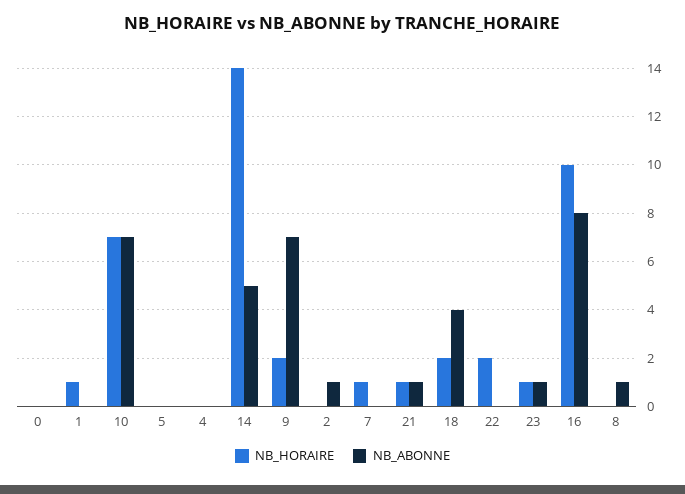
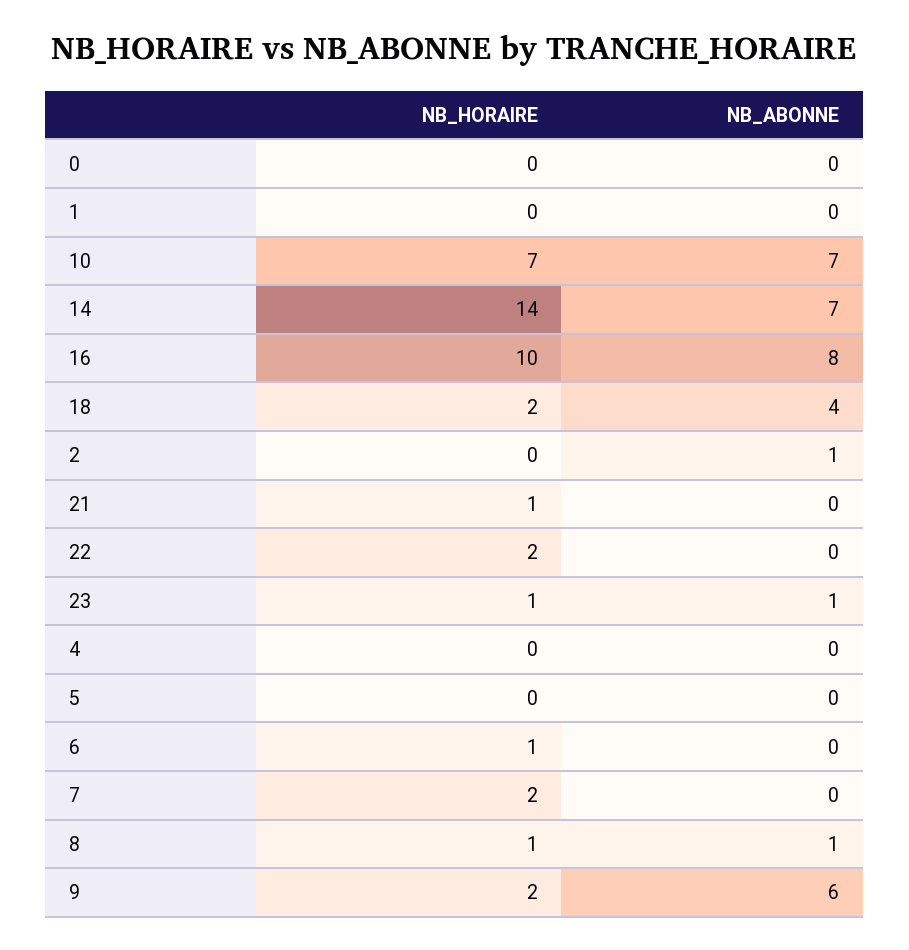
  {
    "NB_HORAIRE": {
      "0": 0,
-     "1": 1,
+     "1": 0,
      "10": 7,
      "5": 0,
      "4": 0,
      "14": 14,
      "9": 2,
      "2": 0,
-     "7": 1,
+     "7": 2,
      "21": 1,
      "18": 2,
      "22": 2,
      "23": 1,
      "16": 10,
-     "8": 0
+     "8": 1,
+     "6": 1
    },
    "NB_ABONNE": {
      "0": 0,
      "1": 0,
      "10": 7,
      "5": 0,
      "4": 0,
-     "14": 5,
+     "14": 7,
-     "9": 7,
+     "9": 6,
      "2": 1,
      "7": 0,
-     "21": 1,
+     "21": 0,
      "18": 4,
      "22": 0,
      "23": 1,
      "16": 8,
-     "8": 1
+     "8": 1,
+     "6": 0
    }
  }

